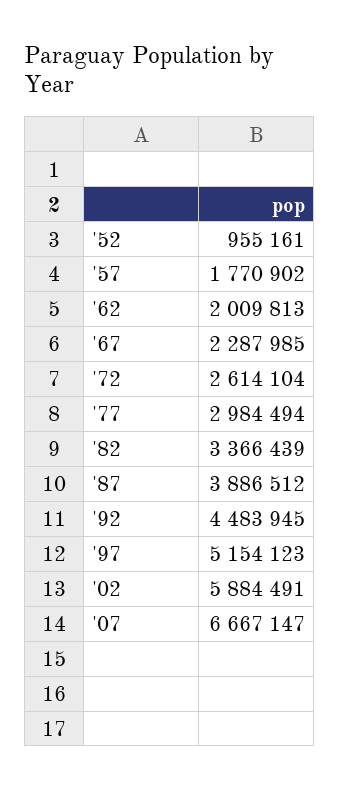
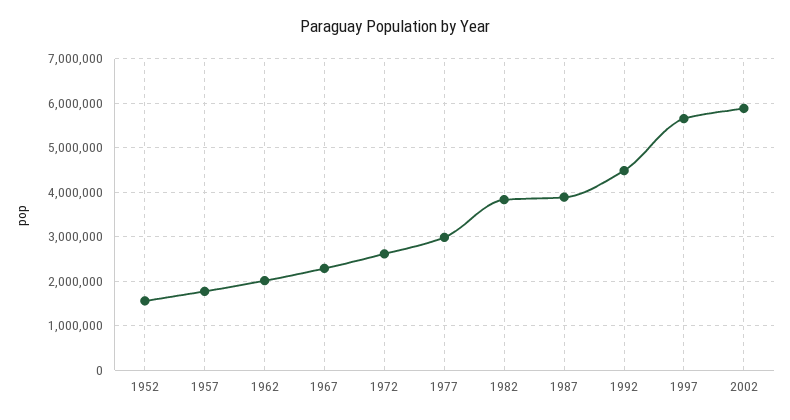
  {
-   "'52": 955161,
+   "'52": 1600000,
    "'57": 1770902,
    "'62": 2009813,
    "'67": 2287985,
    "'72": 2614104,
    "'77": 2984494,
-   "'82": 3366439,
+   "'82": 3800000,
    "'87": 3886512,
    "'92": 4483945,
-   "'97": 5154123,
+   "'97": 5600000,
-   "'02": 5884491,
+   "'02": 5884491
-   "'07": 6667147
  }

